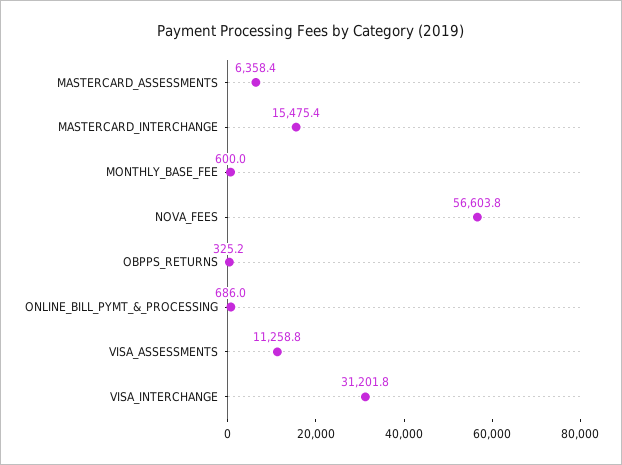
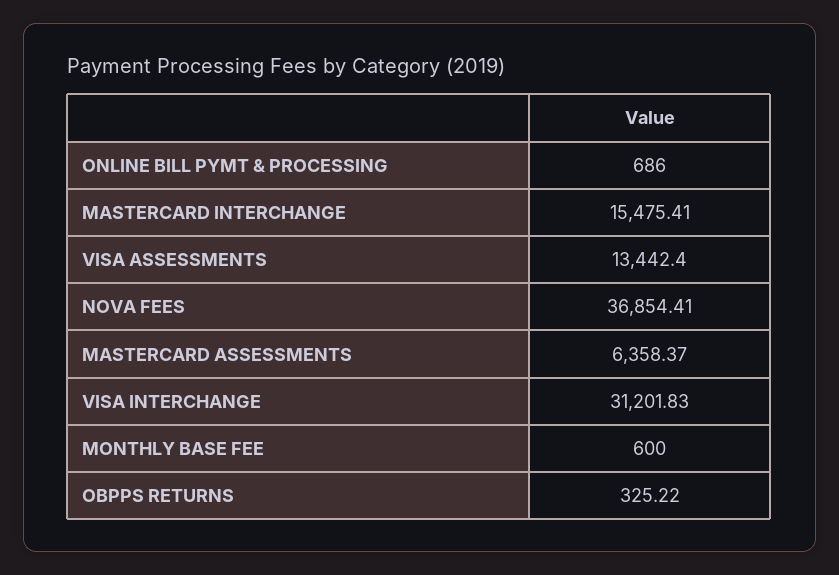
  {
    "MASTERCARD_ASSESSMENTS": 6358.37,
    "MASTERCARD_INTERCHANGE": 15475.41,
    "MONTHLY_BASE_FEE": 600,
-   "NOVA_FEES": 56603.8,
+   "NOVA_FEES": 36854.41,
    "OBPPS_RETURNS": 325.22,
    "ONLINE_BILL_PYMT_&_PROCESSING": 686,
-   "VISA_ASSESSMENTS": 11258.8,
+   "VISA_ASSESSMENTS": 13442.4,
    "VISA_INTERCHANGE": 31201.83
  }

